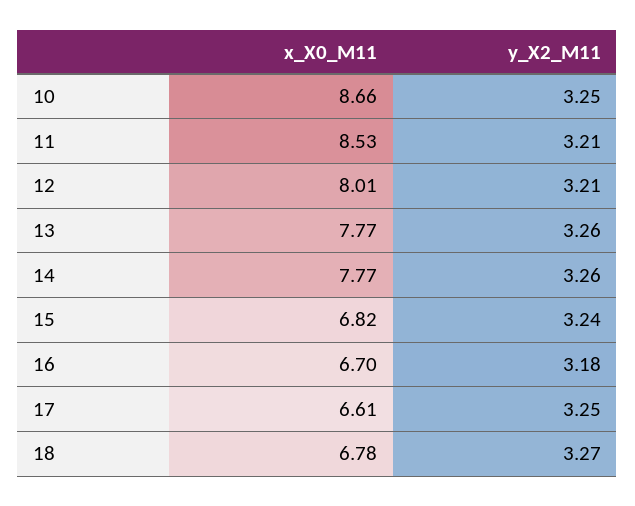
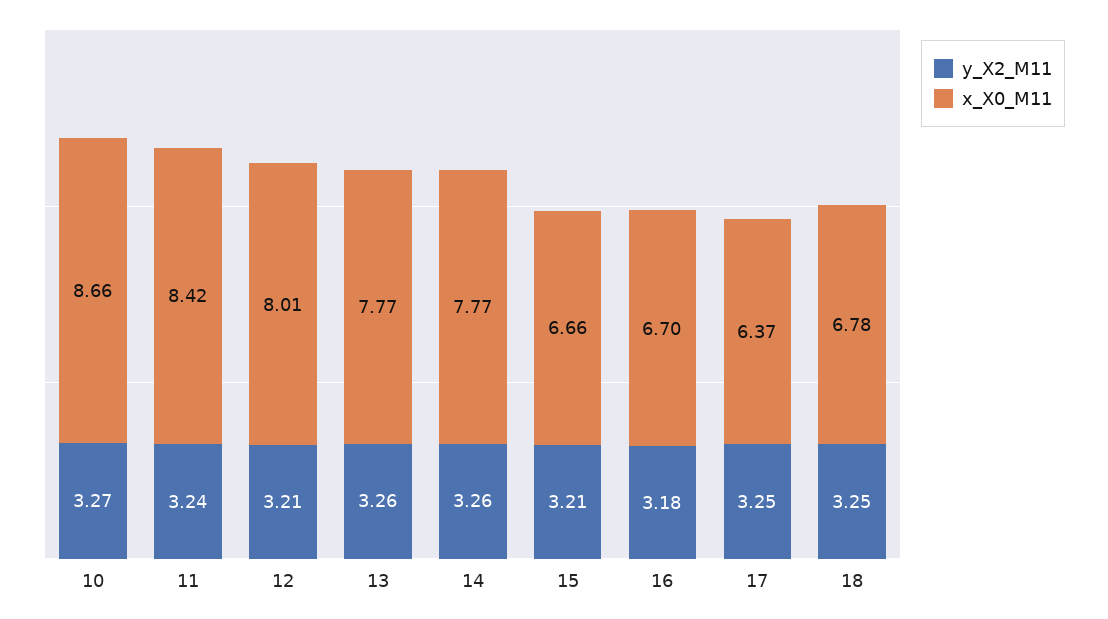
  {
    "x_X0_M11": {
      "10": 8.66,
-     "11": 8.53,
+     "11": 8.42,
      "12": 8.01,
      "13": 7.77,
      "14": 7.77,
-     "15": 6.82,
+     "15": 6.66,
      "16": 6.7,
-     "17": 6.61,
+     "17": 6.37,
      "18": 6.78
    },
    "y_X2_M11": {
-     "10": 3.25,
+     "10": 3.27,
-     "11": 3.21,
+     "11": 3.24,
      "12": 3.21,
      "13": 3.26,
      "14": 3.26,
-     "15": 3.24,
+     "15": 3.21,
      "16": 3.18,
      "17": 3.25,
-     "18": 3.27
+     "18": 3.25
    }
  }

